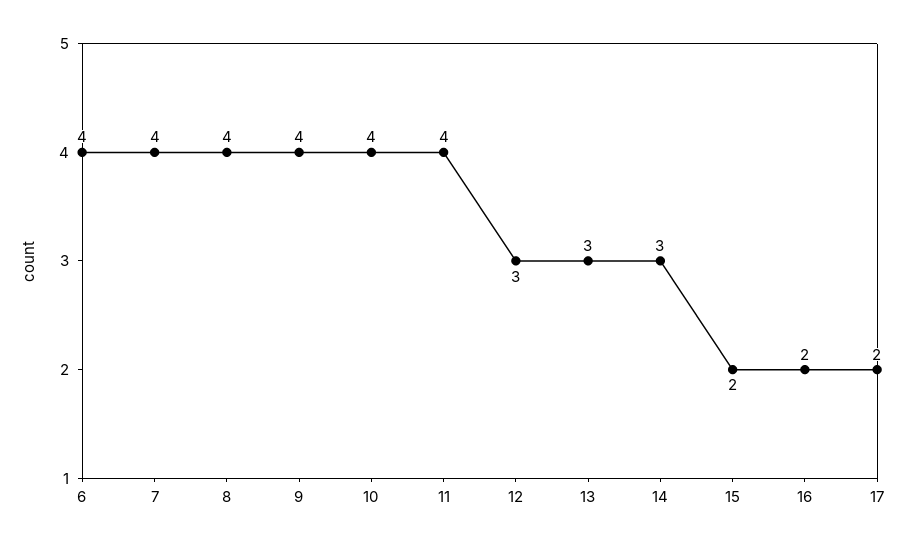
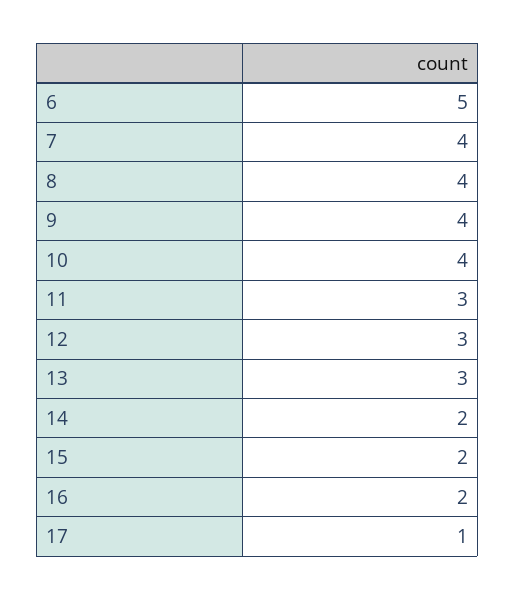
  {
-   "6": 4,
+   "6": 5,
    "7": 4,
    "8": 4,
    "9": 4,
    "10": 4,
-   "11": 4,
+   "11": 3,
    "12": 3,
    "13": 3,
-   "14": 3,
+   "14": 2,
    "15": 2,
    "16": 2,
-   "17": 2
+   "17": 1
  }

